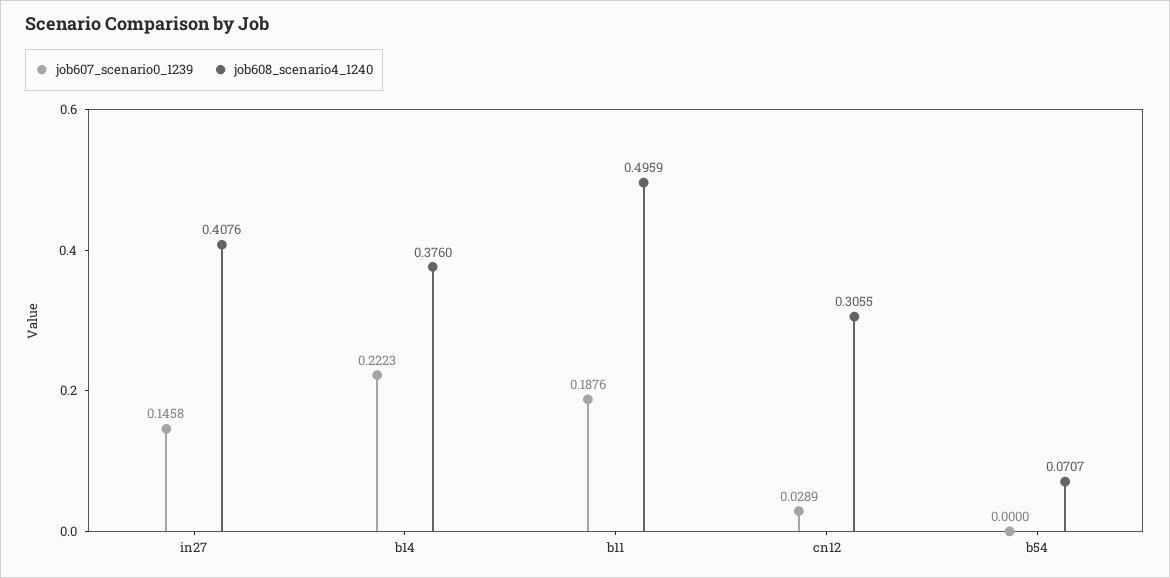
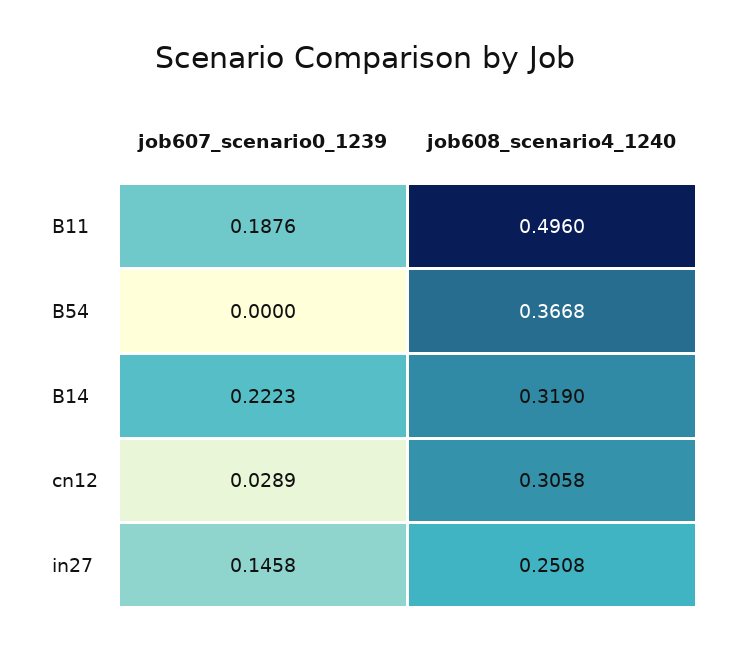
  {
    "job607_scenario0_1239": {
      "in27": 0.1458,
      "b14": 0.2223,
      "b11": 0.1876,
      "cn12": 0.0289,
      "b54": 0
    },
    "job608_scenario4_1240": {
-     "in27": 0.4076,
+     "in27": 0.2508,
-     "b14": 0.376,
+     "b14": 0.319,
-     "b11": 0.4959,
+     "b11": 0.496,
-     "cn12": 0.3055,
+     "cn12": 0.3058,
-     "b54": 0.0707
+     "b54": 0.3668
    }
  }

